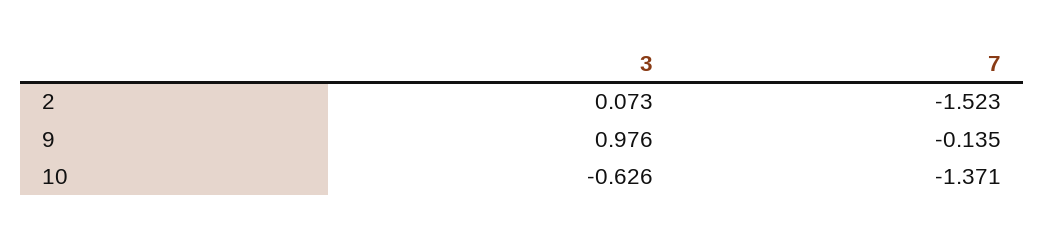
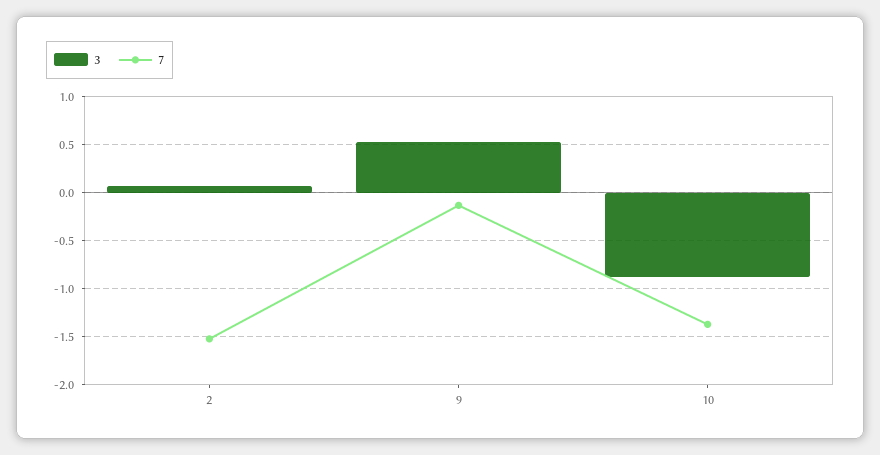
  {
    "3": {
      "2": 0.073,
-     "9": 0.976,
+     "9": 0.5,
-     "10": -0.626
+     "10": -0.9
    },
    "7": {
      "2": -1.523,
      "9": -0.135,
      "10": -1.371
    }
  }

